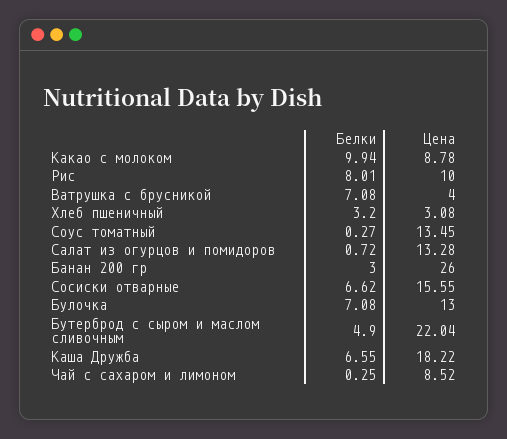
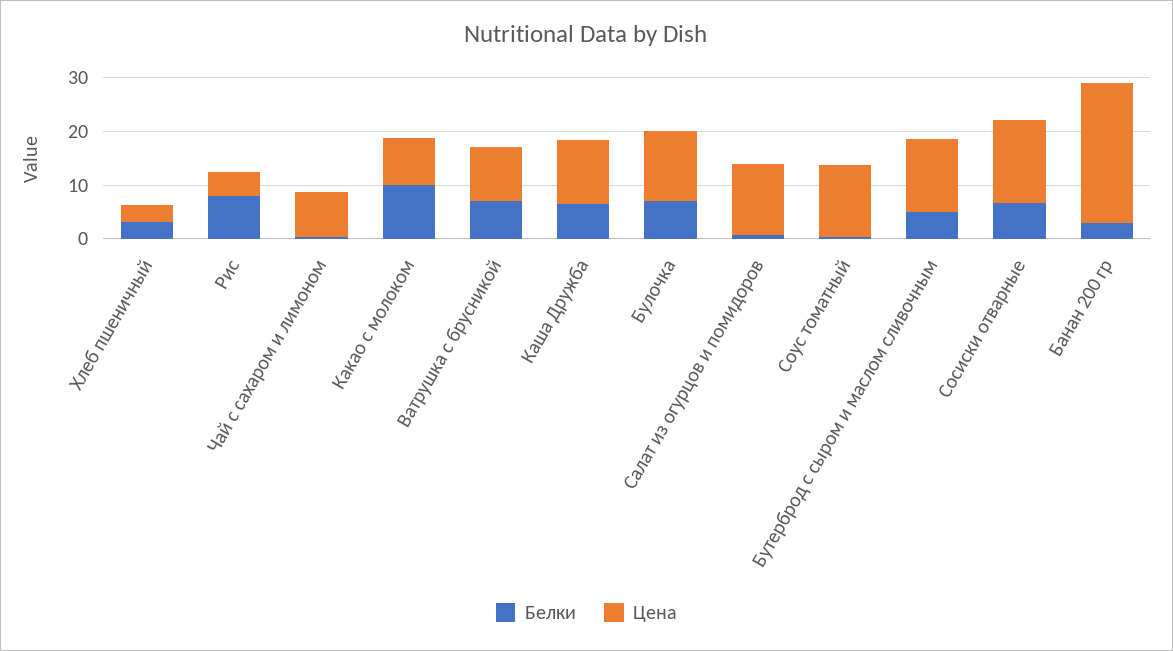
  {
    "Белки": {
      "Какао с молоком": 9.94,
      "Рис": 8.01,
      "Ватрушка с брусникой": 7.08,
      "Хлеб пшеничный": 3.2,
      "Соус томатный": 0.27,
      "Салат из огурцов и помидоров": 0.72,
      "Банан 200 гр": 3,
      "Сосиски отварные": 6.62,
      "Булочка": 7.08,
      "Бутерброд с сыром и маслом сливочным": 4.9,
      "Каша Дружба": 6.55,
      "Чай с сахаром и лимоном": 0.25
    },
    "Цена": {
      "Какао с молоком": 8.78,
-     "Рис": 10,
+     "Рис": 4,
-     "Ватрушка с брусникой": 4,
+     "Ватрушка с брусникой": 10,
      "Хлеб пшеничный": 3.08,
      "Соус томатный": 13.45,
      "Салат из огурцов и помидоров": 13.28,
      "Банан 200 гр": 26,
      "Сосиски отварные": 15.55,
      "Булочка": 13,
-     "Бутерброд с сыром и маслом сливочным": 22.04,
+     "Бутерброд с сыром и маслом сливочным": 14,
-     "Каша Дружба": 18.22,
+     "Каша Дружба": 12,
      "Чай с сахаром и лимоном": 8.52
    }
  }

